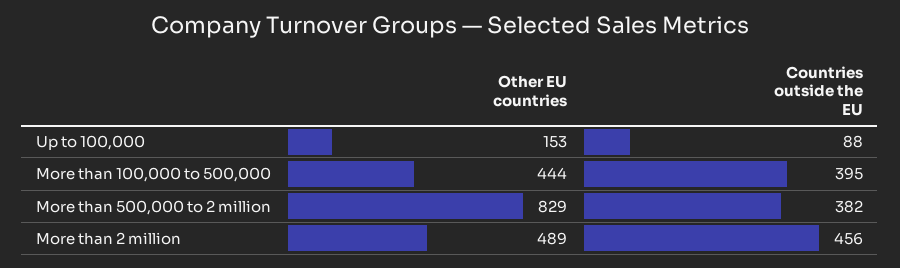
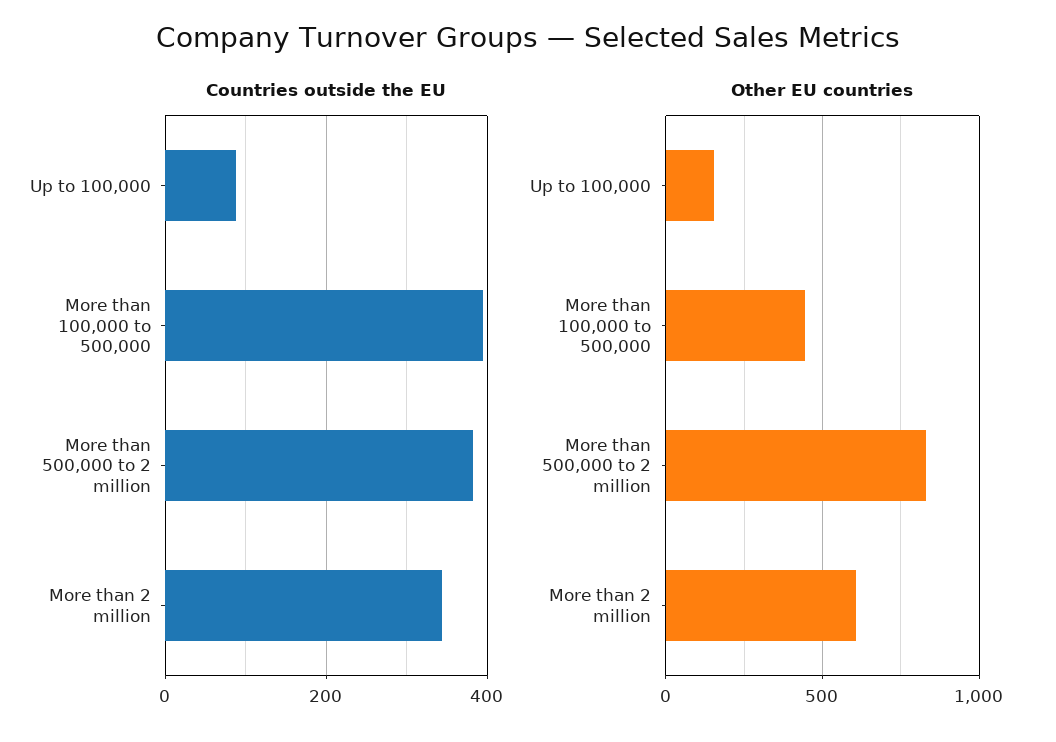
  {
    "Other EU countries": {
      "Up to 100,000": 153,
      "More than 100,000 to 500,000": 444,
      "More than 500,000 to 2 million": 829,
-     "More than 2 million": 489
+     "More than 2 million": 600
    },
    "Countries outside the EU": {
      "Up to 100,000": 88,
      "More than 100,000 to 500,000": 395,
      "More than 500,000 to 2 million": 382,
-     "More than 2 million": 456
+     "More than 2 million": 340
    }
  }

